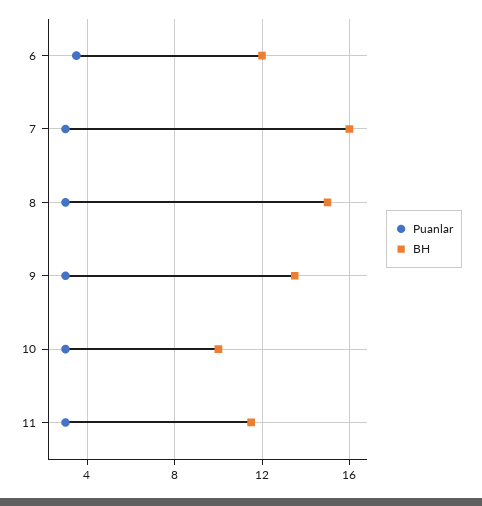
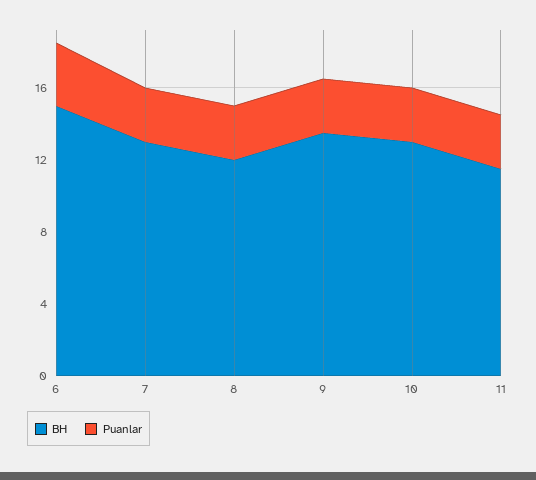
  {
    "Puanlar": {
      "6": 3.5,
      "7": 3,
      "8": 3,
      "9": 3,
      "10": 3,
      "11": 3
    },
    "BH": {
-     "6": 12,
+     "6": 15,
-     "7": 16,
+     "7": 13,
-     "8": 15,
+     "8": 12,
      "9": 13.5,
-     "10": 10,
+     "10": 13,
      "11": 11.5
    }
  }

